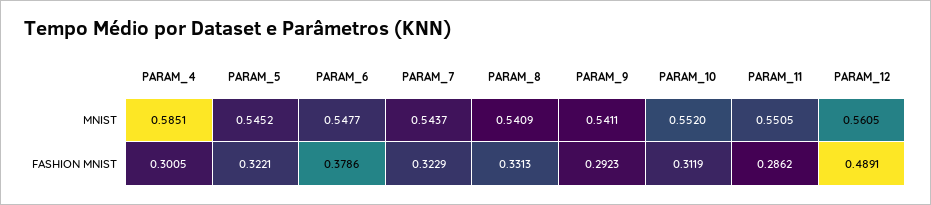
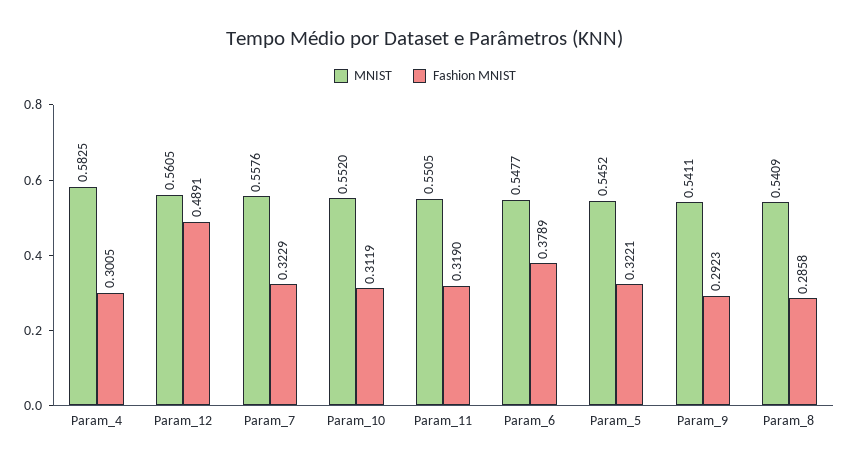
  {
    "MNIST": {
-     "PARAM_4": 0.5851,
+     "PARAM_4": 0.5825,
      "PARAM_5": 0.5452,
      "PARAM_6": 0.5477,
-     "PARAM_7": 0.5437,
+     "PARAM_7": 0.5576,
      "PARAM_8": 0.5409,
      "PARAM_9": 0.5411,
      "PARAM_10": 0.552,
      "PARAM_11": 0.5505,
      "PARAM_12": 0.5605
    },
    "FASHION MNIST": {
      "PARAM_4": 0.3005,
      "PARAM_5": 0.3221,
-     "PARAM_6": 0.3786,
+     "PARAM_6": 0.3789,
      "PARAM_7": 0.3229,
-     "PARAM_8": 0.3313,
+     "PARAM_8": 0.2858,
      "PARAM_9": 0.2923,
      "PARAM_10": 0.3119,
-     "PARAM_11": 0.2862,
+     "PARAM_11": 0.319,
      "PARAM_12": 0.4891
    }
  }

